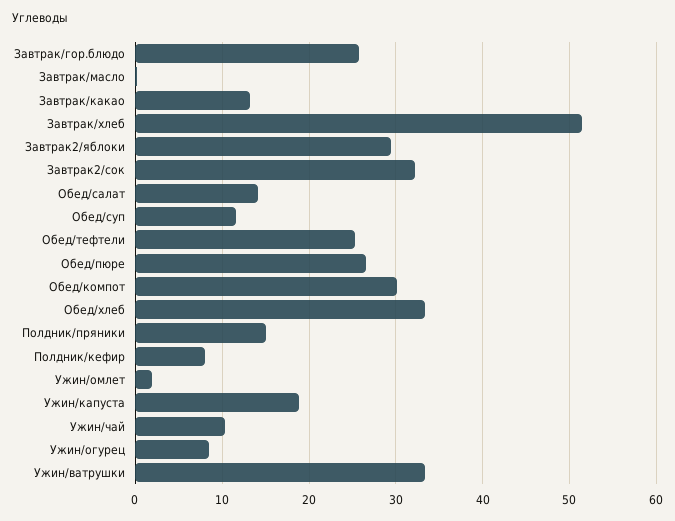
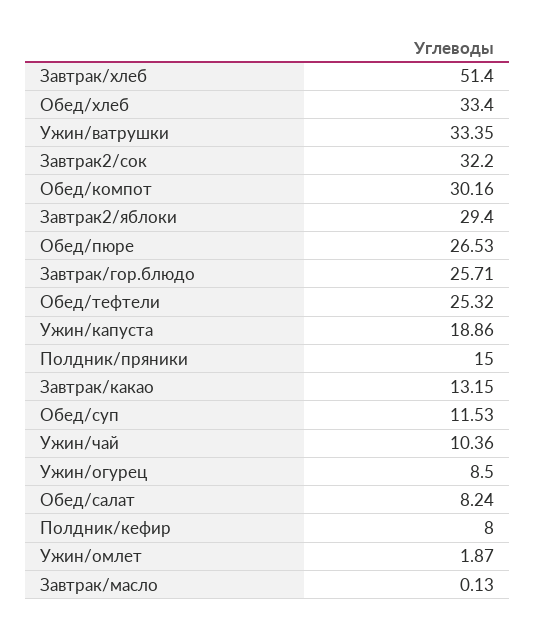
  {
    "Завтрак/гор.блюдо": 25.71,
    "Завтрак/масло": 0.13,
    "Завтрак/какао": 13.15,
    "Завтрак/хлеб": 51.4,
    "Завтрак2/яблоки": 29.4,
    "Завтрак2/сок": 32.2,
-   "Обед/салат": 14,
+   "Обед/салат": 8.24,
    "Обед/суп": 11.53,
    "Обед/тефтели": 25.32,
    "Обед/пюре": 26.53,
    "Обед/компот": 30.16,
    "Обед/хлеб": 33.4,
    "Полдник/пряники": 15,
    "Полдник/кефир": 8,
    "Ужин/омлет": 1.87,
    "Ужин/капуста": 18.86,
    "Ужин/чай": 10.36,
    "Ужин/огурец": 8.5,
    "Ужин/ватрушки": 33.35
  }

